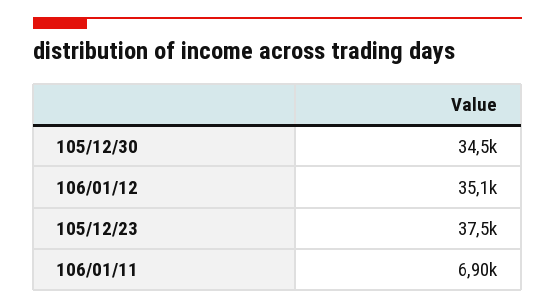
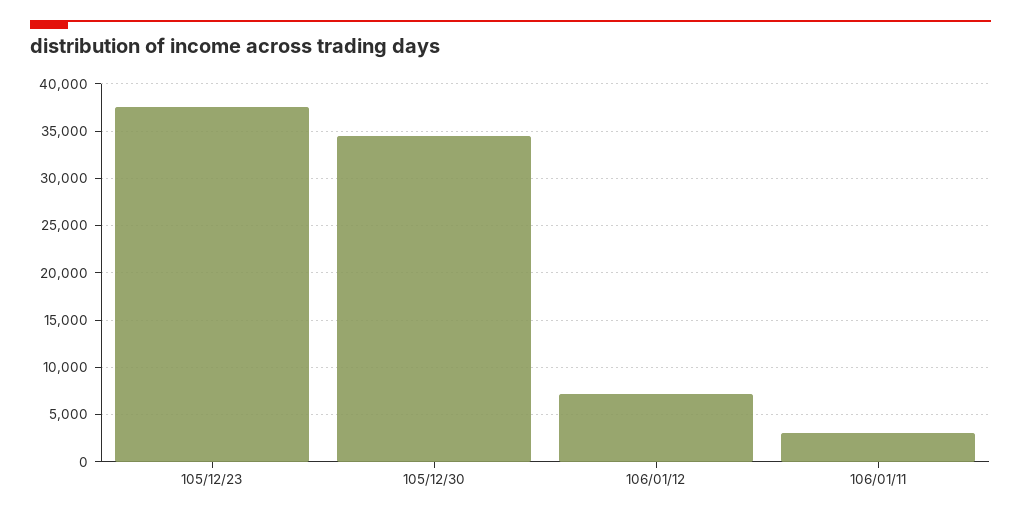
  {
    "105/12/30": 34500,
-   "106/01/12": 35100,
+   "106/01/12": 7000,
    "105/12/23": 37500,
-   "106/01/11": 6900
+   "106/01/11": 3000
  }

